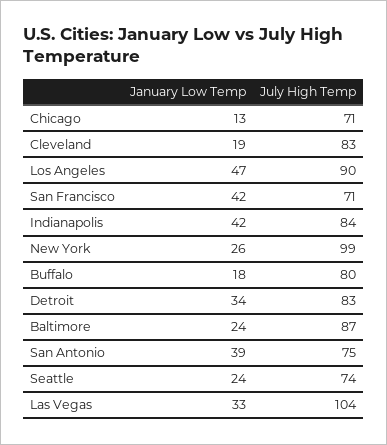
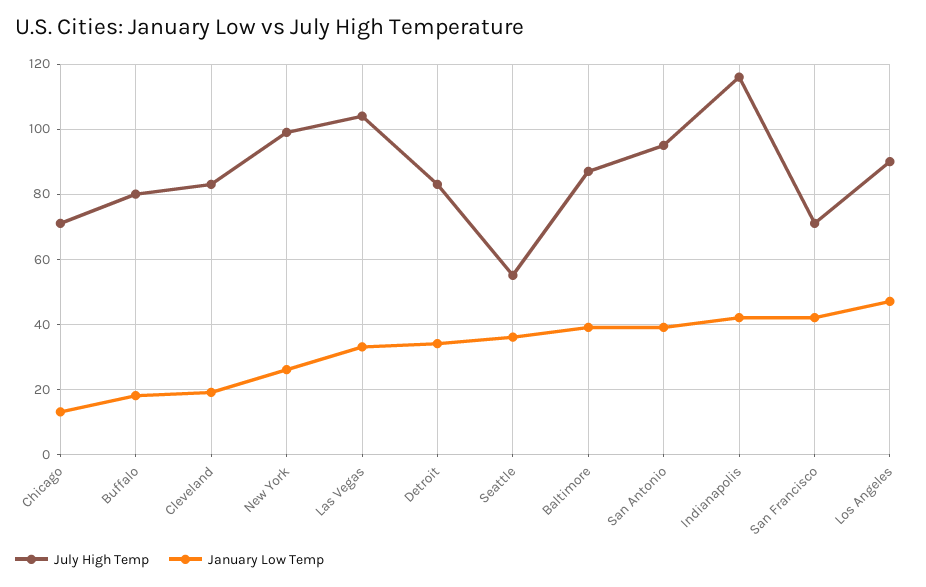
  {
    "January Low Temp": {
      "Chicago": 13,
      "Cleveland": 19,
      "Los Angeles": 47,
      "San Francisco": 42,
      "Indianapolis": 42,
      "New York": 26,
      "Buffalo": 18,
      "Detroit": 34,
-     "Baltimore": 24,
+     "Baltimore": 40,
      "San Antonio": 39,
-     "Seattle": 24,
+     "Seattle": 35,
      "Las Vegas": 33
    },
    "July High Temp": {
      "Chicago": 71,
      "Cleveland": 83,
      "Los Angeles": 90,
      "San Francisco": 71,
-     "Indianapolis": 84,
+     "Indianapolis": 115,
      "New York": 99,
      "Buffalo": 80,
      "Detroit": 83,
      "Baltimore": 87,
-     "San Antonio": 75,
+     "San Antonio": 95,
-     "Seattle": 74,
+     "Seattle": 55,
      "Las Vegas": 104
    }
  }

